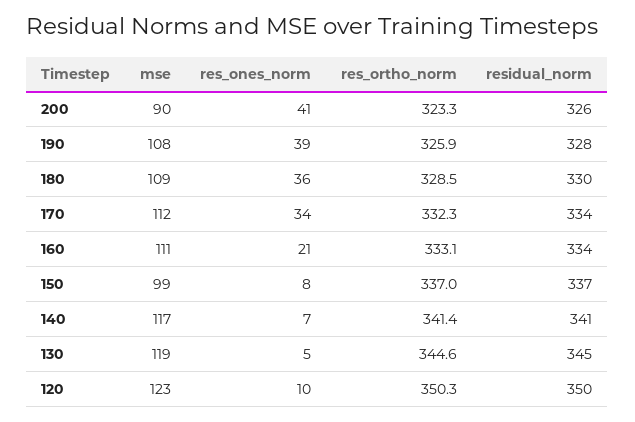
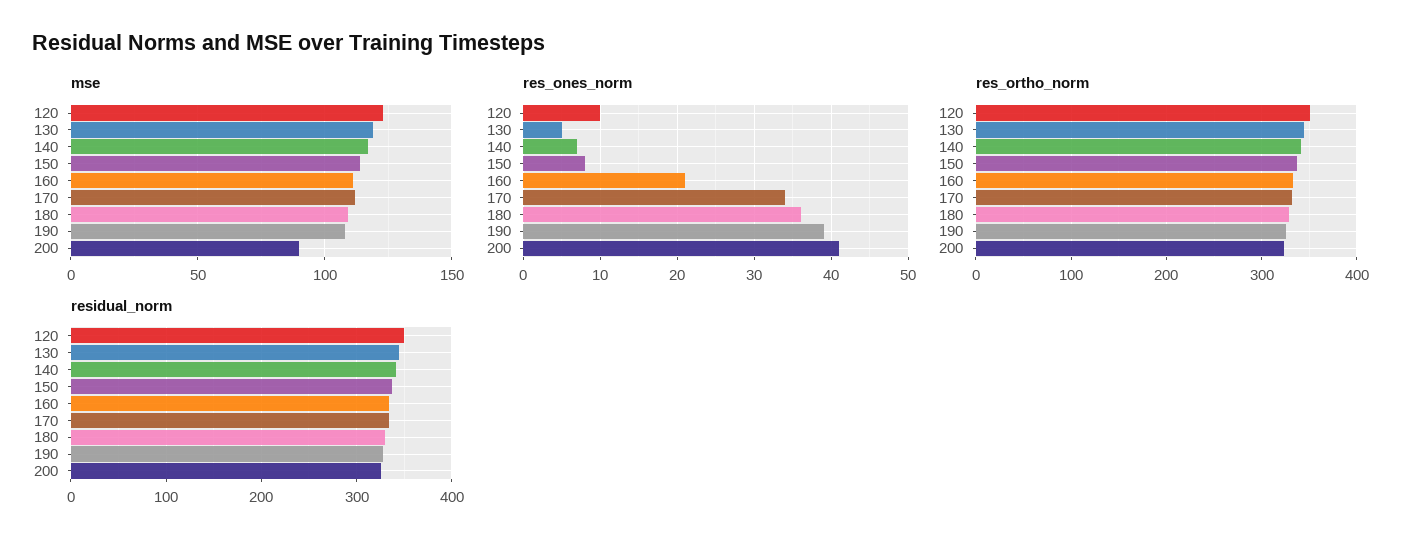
  {
    "mse": {
      "200": 90,
      "190": 108,
      "180": 109,
      "170": 112,
      "160": 111,
-     "150": 99,
+     "150": 115,
      "140": 117,
      "130": 119,
      "120": 123
    },
    "res_ones_norm": {
      "200": 41,
      "190": 39,
      "180": 36,
      "170": 34,
      "160": 21,
      "150": 8,
      "140": 7,
      "130": 5,
      "120": 10
    },
    "res_ortho_norm": {
      "200": 323.3,
      "190": 325.9,
      "180": 328.5,
      "170": 332.3,
      "160": 333.1,
      "150": 337,
      "140": 341.4,
      "130": 344.6,
      "120": 350.3
    },
    "residual_norm": {
      "200": 326,
      "190": 328,
      "180": 330,
      "170": 334,
      "160": 334,
      "150": 337,
      "140": 341,
      "130": 345,
      "120": 350
    }
  }

